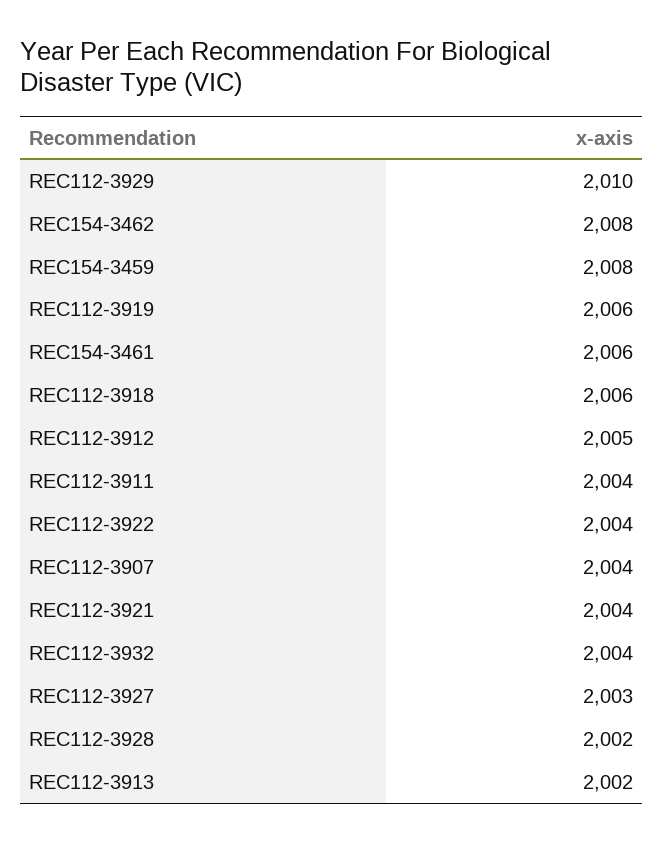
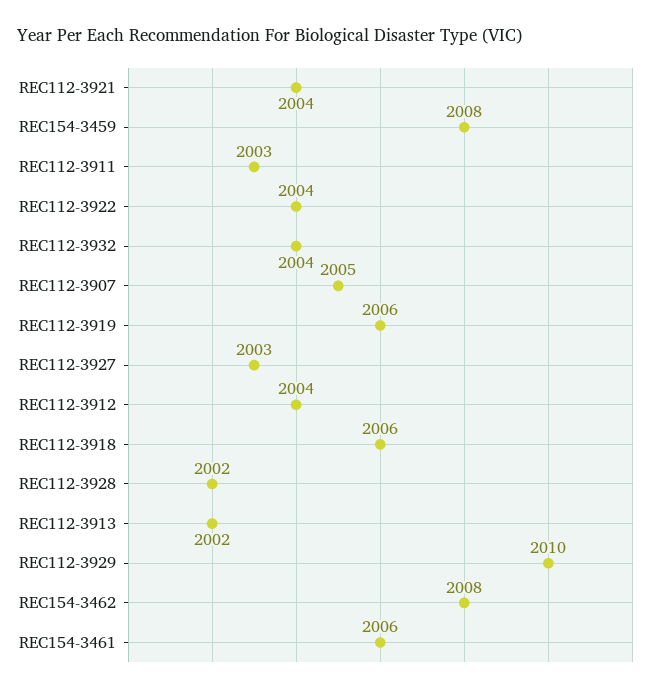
  {
    "REC112-3929": 2010,
    "REC154-3462": 2008,
    "REC154-3459": 2008,
    "REC112-3919": 2006,
    "REC154-3461": 2006,
    "REC112-3918": 2006,
-   "REC112-3912": 2005,
+   "REC112-3912": 2004,
-   "REC112-3911": 2004,
+   "REC112-3911": 2003,
    "REC112-3922": 2004,
-   "REC112-3907": 2004,
+   "REC112-3907": 2005,
    "REC112-3921": 2004,
    "REC112-3932": 2004,
    "REC112-3927": 2003,
    "REC112-3928": 2002,
    "REC112-3913": 2002
  }

